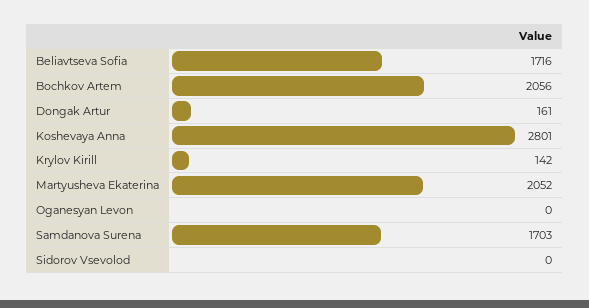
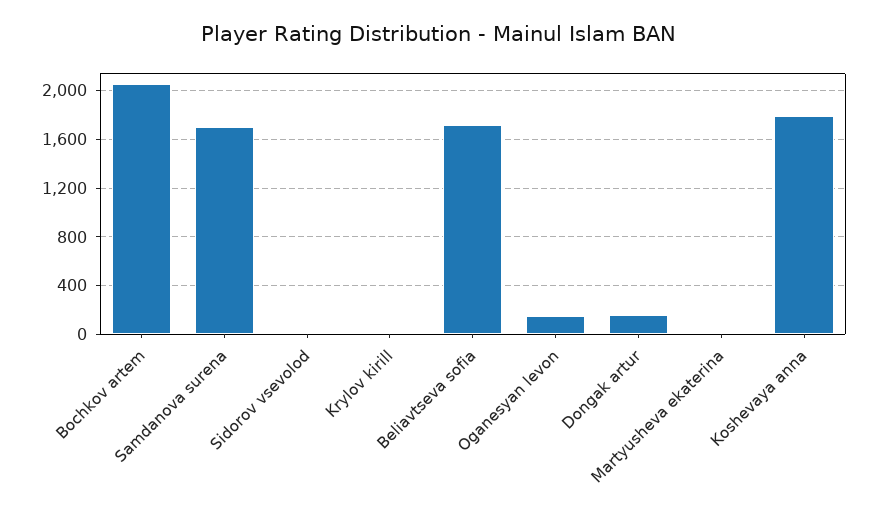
  {
    "Beliavtseva Sofia": 1716,
    "Bochkov Artem": 2056,
    "Dongak Artur": 161,
-   "Koshevaya Anna": 2801,
+   "Koshevaya Anna": 1800,
-   "Krylov Kirill": 142,
+   "Krylov Kirill": 0,
-   "Martyusheva Ekaterina": 2052,
+   "Martyusheva Ekaterina": 0,
-   "Oganesyan Levon": 0,
+   "Oganesyan Levon": 150,
    "Samdanova Surena": 1703,
    "Sidorov Vsevolod": 0
  }

